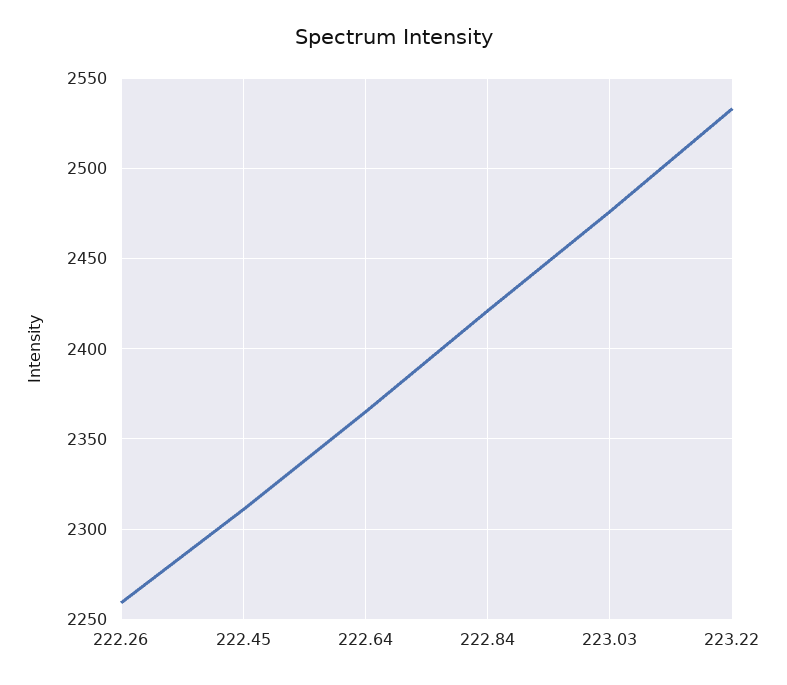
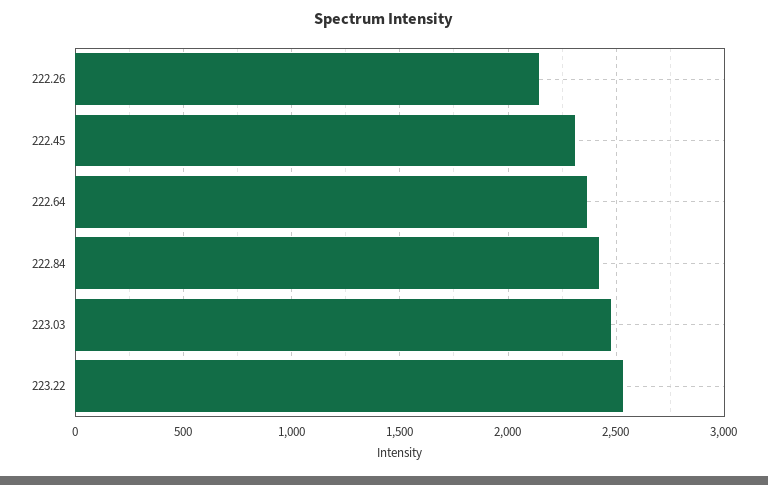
  {
-   "222.26": 2260,
+   "222.26": 2150,
    "222.45": 2310,
    "222.64": 2365,
    "222.84": 2420,
    "223.03": 2475,
    "223.22": 2535
  }

